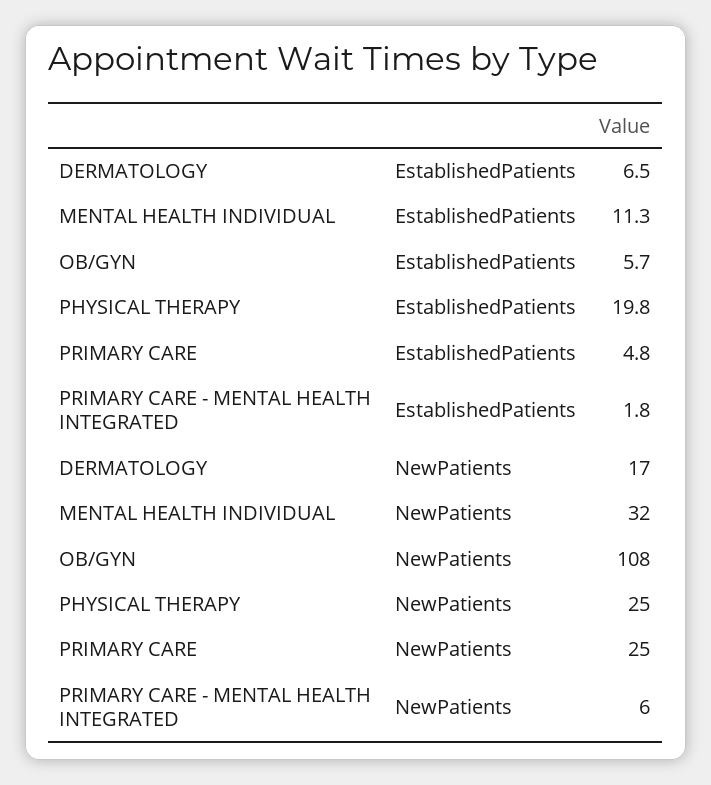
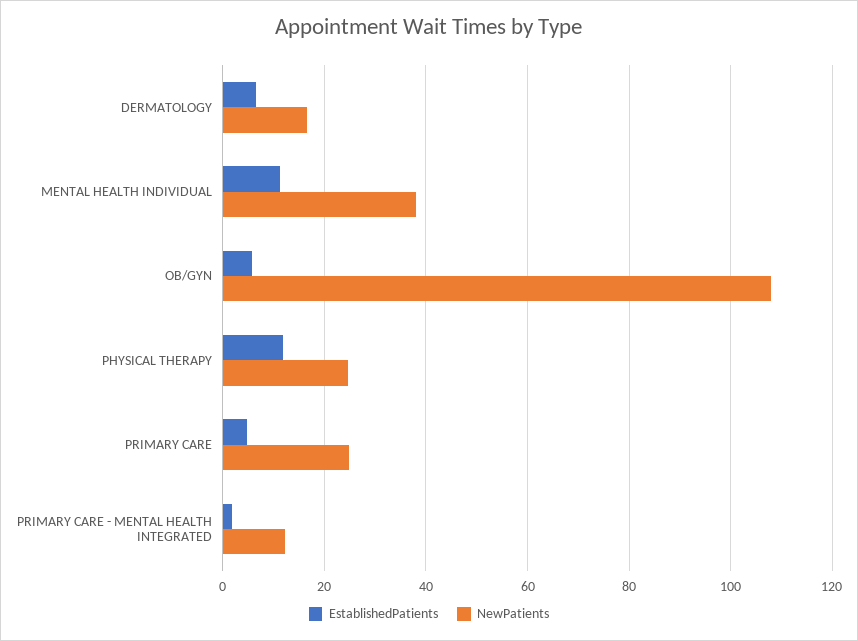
  {
    "EstablishedPatients": {
      "DERMATOLOGY": 6.5,
      "MENTAL HEALTH INDIVIDUAL": 11.3,
      "OB/GYN": 5.7,
-     "PHYSICAL THERAPY": 19.8,
+     "PHYSICAL THERAPY": 12,
      "PRIMARY CARE": 4.8,
      "PRIMARY CARE - MENTAL HEALTH INTEGRATED": 1.8
    },
    "NewPatients": {
      "DERMATOLOGY": 17,
-     "MENTAL HEALTH INDIVIDUAL": 32,
+     "MENTAL HEALTH INDIVIDUAL": 38,
      "OB/GYN": 108,
      "PHYSICAL THERAPY": 25,
      "PRIMARY CARE": 25,
-     "PRIMARY CARE - MENTAL HEALTH INTEGRATED": 6
+     "PRIMARY CARE - MENTAL HEALTH INTEGRATED": 12
    }
  }

